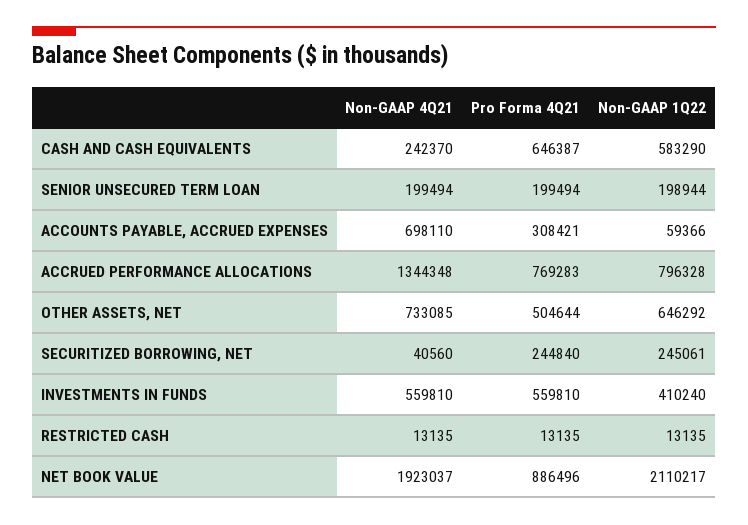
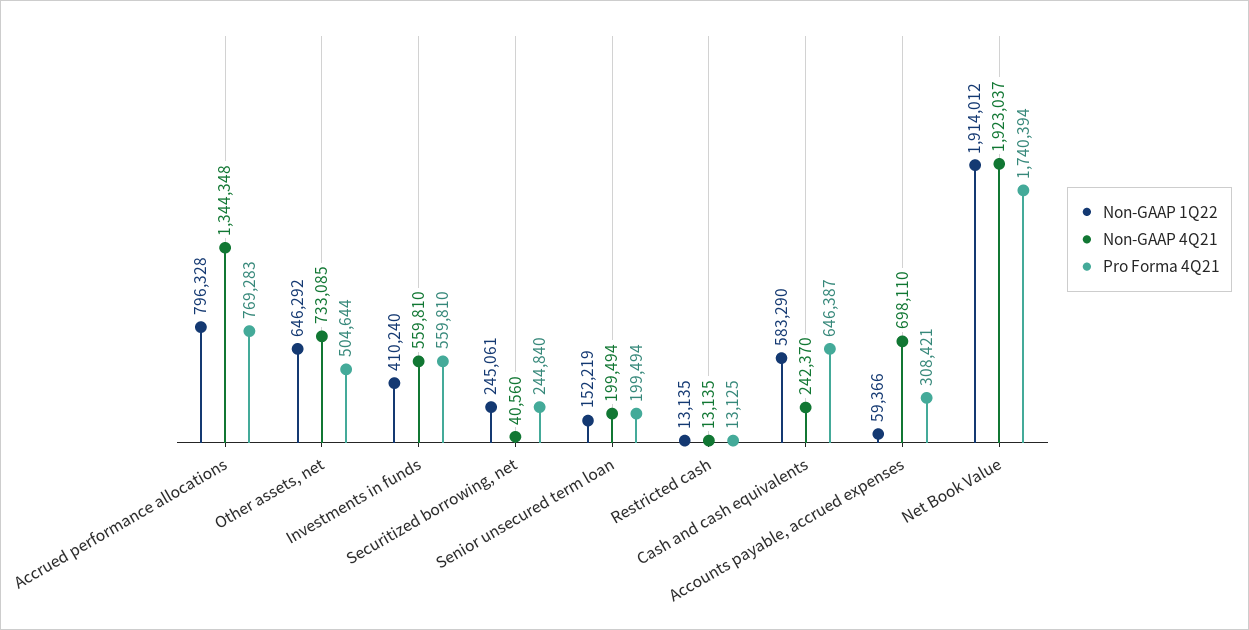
  {
    "Non-GAAP 4Q21": {
      "CASH AND CASH EQUIVALENTS": 242370,
      "SENIOR UNSECURED TERM LOAN": 199494,
      "ACCOUNTS PAYABLE, ACCRUED EXPENSES": 698110,
      "ACCRUED PERFORMANCE ALLOCATIONS": 1344348,
      "OTHER ASSETS, NET": 733085,
      "SECURITIZED BORROWING, NET": 40560,
      "INVESTMENTS IN FUNDS": 559810,
      "RESTRICTED CASH": 13135,
      "NET BOOK VALUE": 1923037
    },
    "Pro Forma 4Q21": {
      "CASH AND CASH EQUIVALENTS": 646387,
      "SENIOR UNSECURED TERM LOAN": 199494,
      "ACCOUNTS PAYABLE, ACCRUED EXPENSES": 308421,
      "ACCRUED PERFORMANCE ALLOCATIONS": 769283,
      "OTHER ASSETS, NET": 504644,
      "SECURITIZED BORROWING, NET": 244840,
      "INVESTMENTS IN FUNDS": 559810,
-     "RESTRICTED CASH": 13135,
+     "RESTRICTED CASH": 13125,
-     "NET BOOK VALUE": 886496
+     "NET BOOK VALUE": 1740394
    },
    "Non-GAAP 1Q22": {
      "CASH AND CASH EQUIVALENTS": 583290,
-     "SENIOR UNSECURED TERM LOAN": 198944,
+     "SENIOR UNSECURED TERM LOAN": 152219,
      "ACCOUNTS PAYABLE, ACCRUED EXPENSES": 59366,
      "ACCRUED PERFORMANCE ALLOCATIONS": 796328,
      "OTHER ASSETS, NET": 646292,
      "SECURITIZED BORROWING, NET": 245061,
      "INVESTMENTS IN FUNDS": 410240,
      "RESTRICTED CASH": 13135,
-     "NET BOOK VALUE": 2110217
+     "NET BOOK VALUE": 1914012
    }
  }

